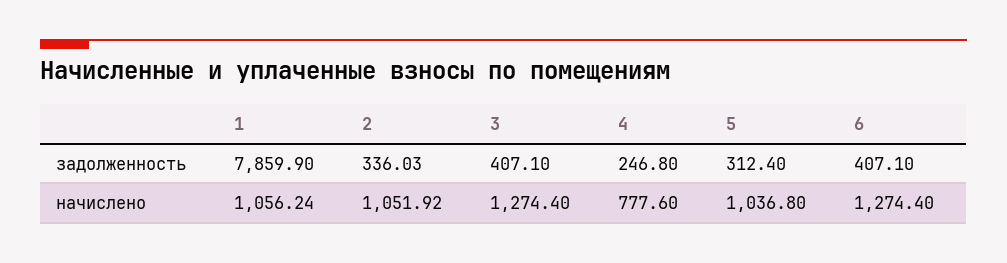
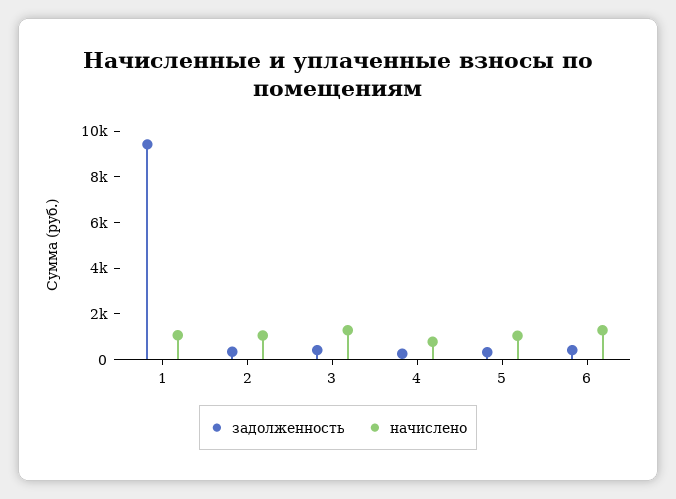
  {
    "задолженность": {
-     "1": 7859.9,
+     "1": 9500,
      "2": 336.03,
      "3": 407.1,
      "4": 246.8,
      "5": 312.4,
      "6": 407.1
    },
    "начислено": {
      "1": 1056.24,
      "2": 1051.92,
      "3": 1274.4,
      "4": 777.6,
      "5": 1036.8,
      "6": 1274.4
    }
  }

